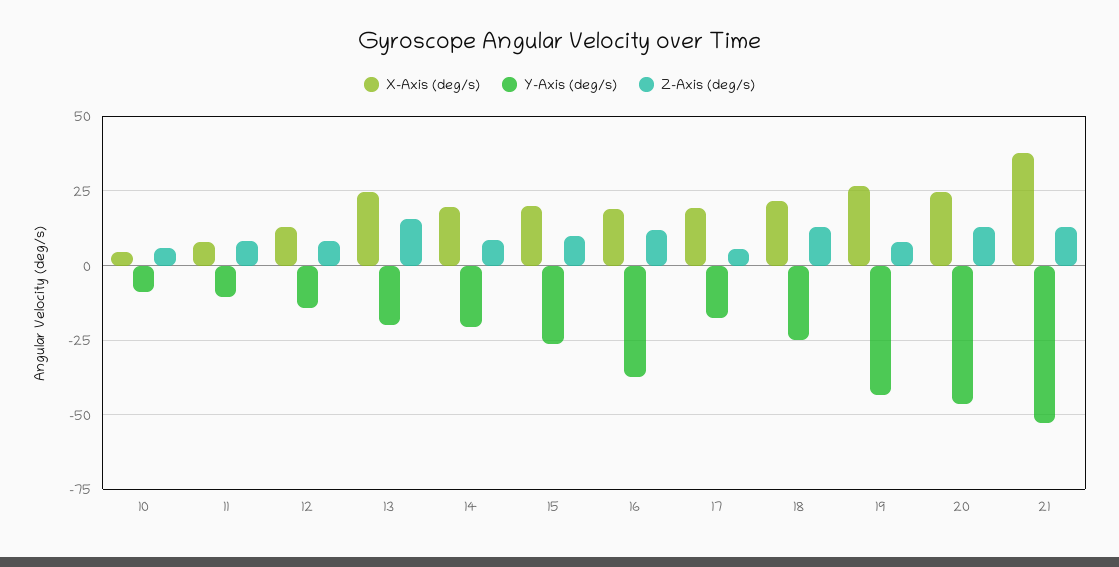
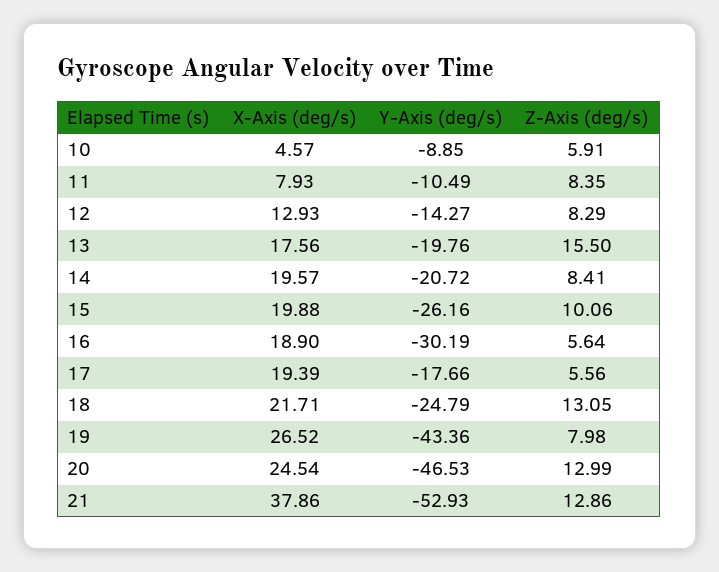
  {
    "X-Axis (deg/s)": {
      "10": 4.57,
      "11": 7.93,
      "12": 12.93,
-     "13": 25,
+     "13": 17.56,
      "14": 19.57,
      "15": 19.88,
      "16": 18.9,
      "17": 19.39,
      "18": 21.71,
      "19": 26.52,
      "20": 24.54,
      "21": 37.86
    },
    "Y-Axis (deg/s)": {
      "10": -8.85,
      "11": -10.49,
      "12": -14.27,
      "13": -19.76,
      "14": -20.72,
      "15": -26.16,
-     "16": -37.5,
+     "16": -30.19,
      "17": -17.66,
      "18": -24.79,
      "19": -43.36,
      "20": -46.53,
      "21": -52.93
    },
    "Z-Axis (deg/s)": {
      "10": 5.91,
      "11": 8.35,
      "12": 8.29,
      "13": 15.5,
      "14": 8.41,
      "15": 10.06,
-     "16": 12.5,
+     "16": 5.64,
      "17": 5.56,
      "18": 13.05,
      "19": 7.98,
      "20": 12.99,
      "21": 12.86
    }
  }

